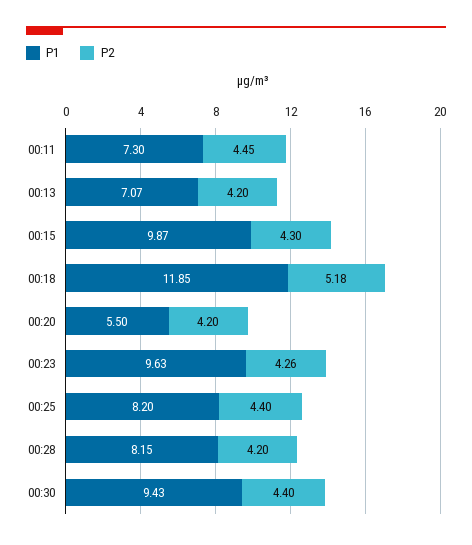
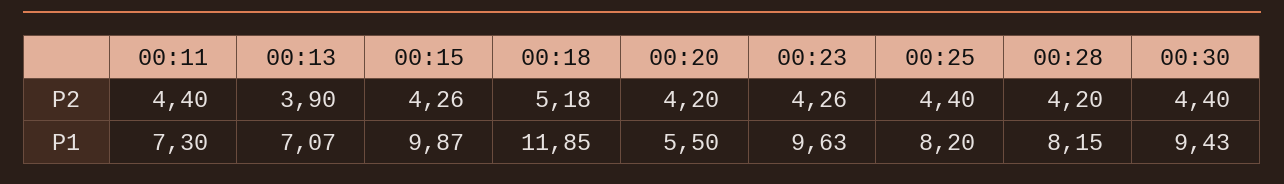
  {
    "P1": {
      "00:11": 7.3,
      "00:13": 7.07,
      "00:15": 9.87,
      "00:18": 11.85,
      "00:20": 5.5,
      "00:23": 9.63,
      "00:25": 8.2,
      "00:28": 8.15,
      "00:30": 9.43
    },
    "P2": {
-     "00:11": 4.45,
+     "00:11": 4.4,
-     "00:13": 4.2,
+     "00:13": 3.9,
-     "00:15": 4.3,
+     "00:15": 4.26,
      "00:18": 5.18,
      "00:20": 4.2,
      "00:23": 4.26,
      "00:25": 4.4,
      "00:28": 4.2,
      "00:30": 4.4
    }
  }

